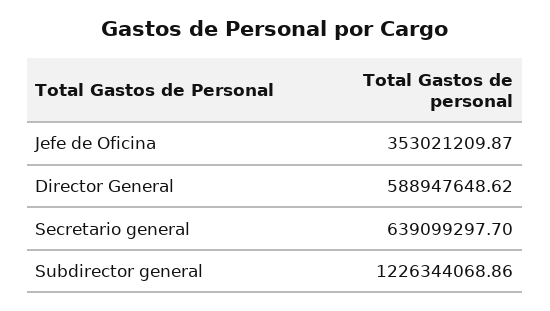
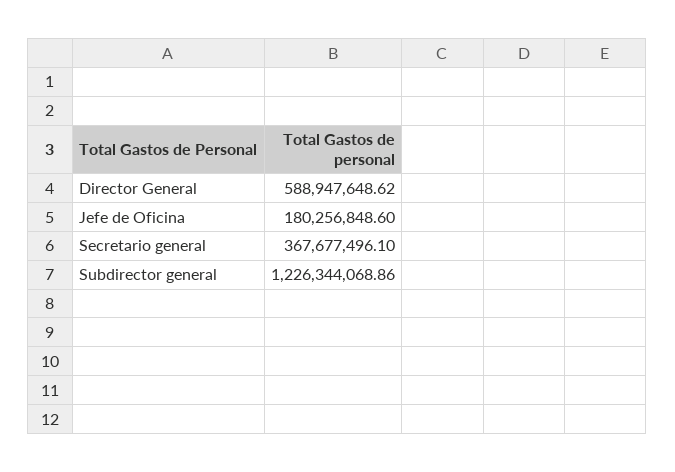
  {
-   "Jefe de Oficina": 353021209.87,
+   "Jefe de Oficina": 180256848.6,
    "Director General": 588947648.62,
-   "Secretario general": 639099297.7,
+   "Secretario general": 367677496.1,
    "Subdirector general": 1226344068.86
  }

